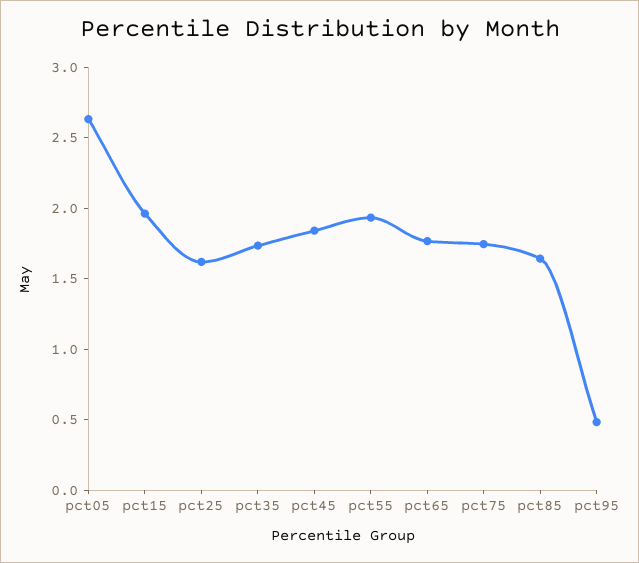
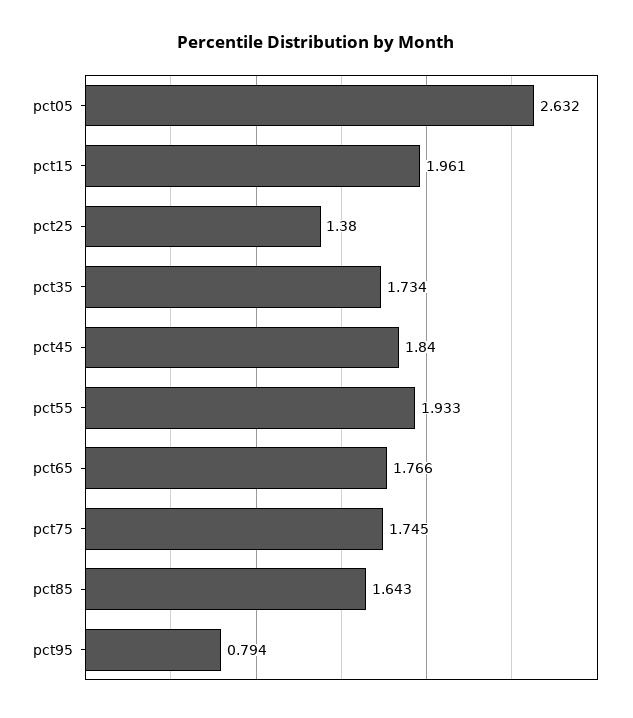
  {
    "pct05": 2.632,
    "pct15": 1.961,
-   "pct25": 1.6,
+   "pct25": 1.38,
    "pct35": 1.734,
    "pct45": 1.84,
    "pct55": 1.933,
    "pct65": 1.766,
    "pct75": 1.745,
    "pct85": 1.643,
-   "pct95": 0.5
+   "pct95": 0.794
  }

